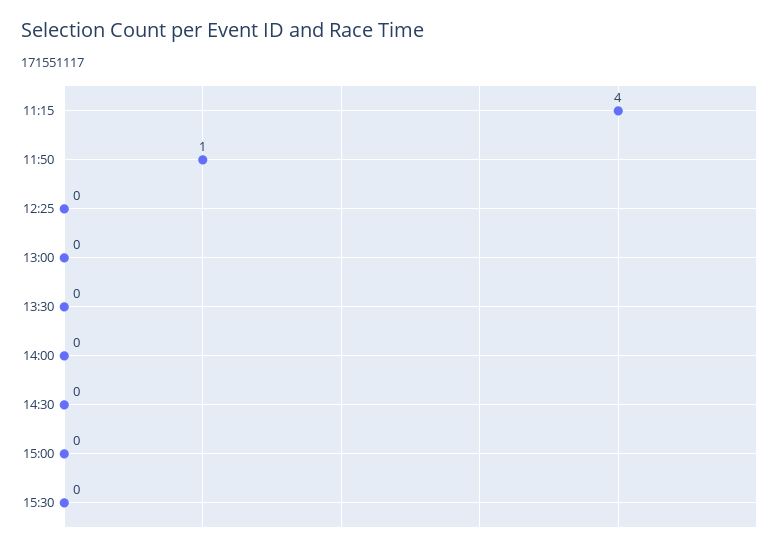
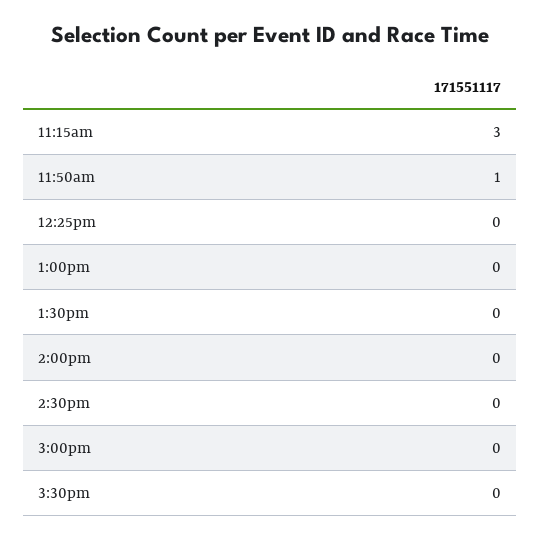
  {
-   "11:15": 4,
+   "11:15": 3,
    "11:50": 1,
    "12:25": 0,
    "13:00": 0,
    "13:30": 0,
    "14:00": 0,
    "14:30": 0,
    "15:00": 0,
    "15:30": 0
  }

